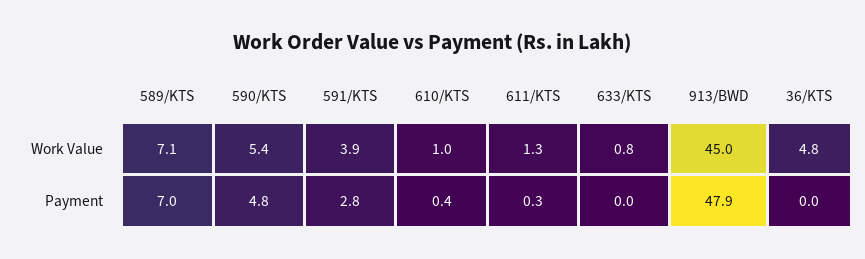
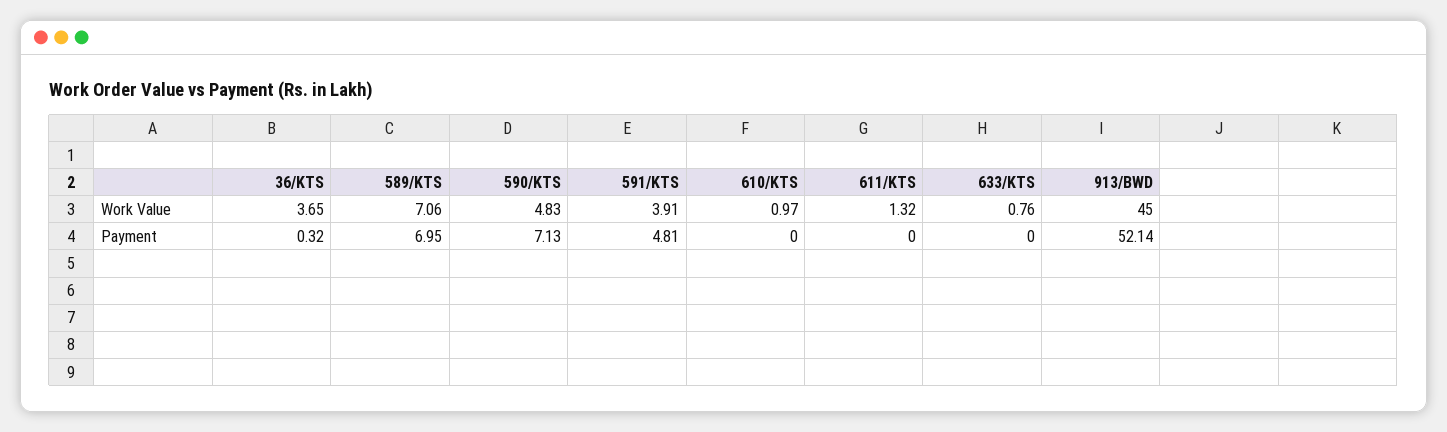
  {
    "589/KTS": {
      "Work Value": 7.06,
      "Payment": 6.95
    },
    "590/KTS": {
-     "Work Value": 5.4,
+     "Work Value": 4.83,
-     "Payment": 4.8
+     "Payment": 7.13
    },
    "591/KTS": {
      "Work Value": 3.91,
-     "Payment": 2.8
+     "Payment": 4.81
    },
    "610/KTS": {
      "Work Value": 0.97,
-     "Payment": 0.4
+     "Payment": 0
    },
    "611/KTS": {
      "Work Value": 1.32,
-     "Payment": 0.3
+     "Payment": 0
    },
    "633/KTS": {
      "Work Value": 0.76,
      "Payment": 0
    },
    "913/BWD": {
      "Work Value": 45,
-     "Payment": 47.9
+     "Payment": 52.14
    },
    "36/KTS": {
-     "Work Value": 4.8,
+     "Work Value": 3.65,
-     "Payment": 0
+     "Payment": 0.32
    }
  }

